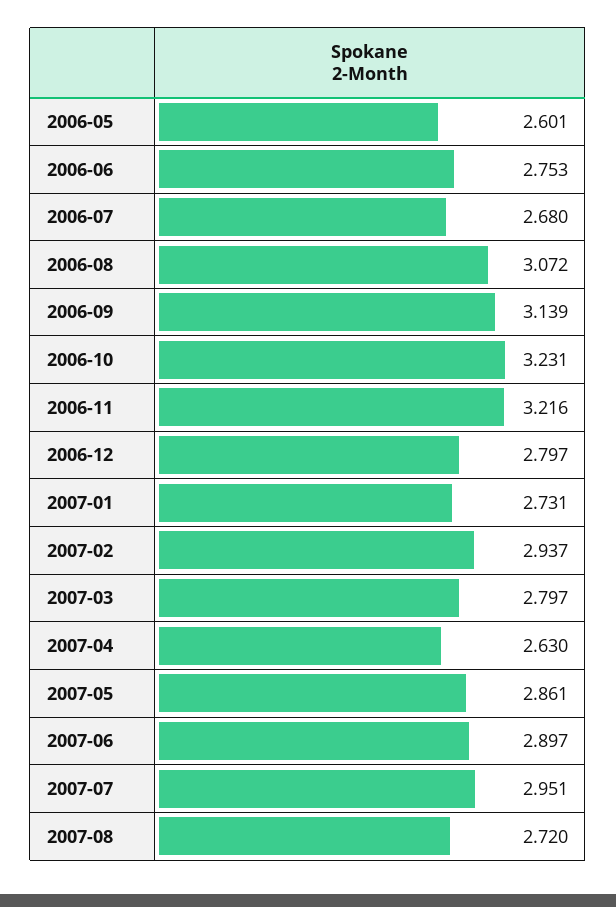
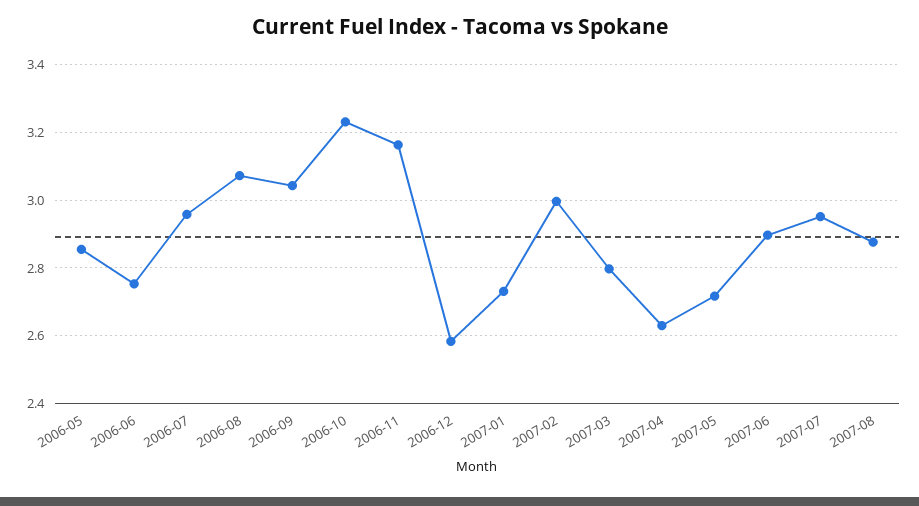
  {
-   "2006-05": 2.601,
+   "2006-05": 2.86,
    "2006-06": 2.753,
-   "2006-07": 2.68,
+   "2006-07": 2.96,
    "2006-08": 3.072,
-   "2006-09": 3.139,
+   "2006-09": 3.04,
    "2006-10": 3.231,
-   "2006-11": 3.216,
+   "2006-11": 3.16,
-   "2006-12": 2.797,
+   "2006-12": 2.58,
    "2007-01": 2.731,
-   "2007-02": 2.937,
+   "2007-02": 3,
    "2007-03": 2.797,
    "2007-04": 2.63,
-   "2007-05": 2.861,
+   "2007-05": 2.72,
    "2007-06": 2.897,
    "2007-07": 2.951,
-   "2007-08": 2.72
+   "2007-08": 2.88
  }

